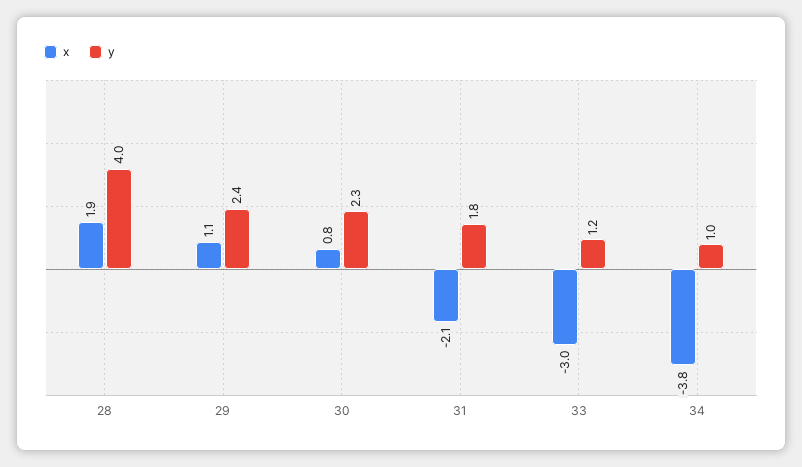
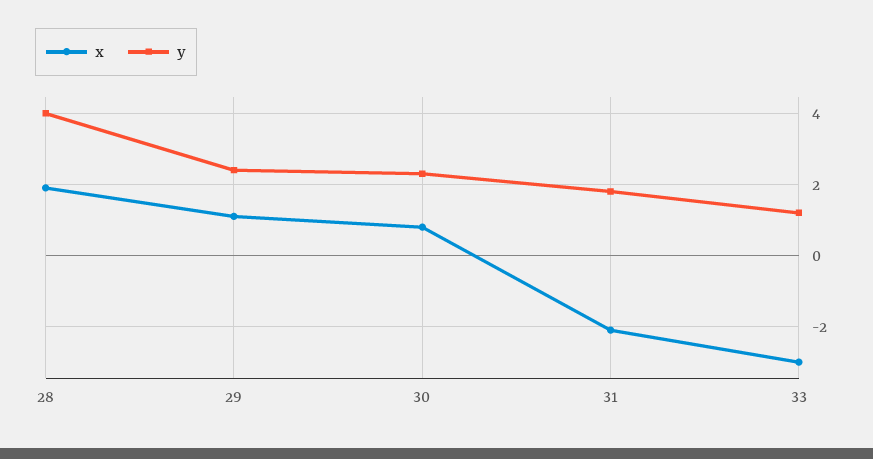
  {
    "x": {
      "28": 1.9,
      "29": 1.1,
      "30": 0.8,
      "31": -2.1,
-     "33": -3,
+     "33": -3
-     "34": -3.8
    },
    "y": {
      "28": 4,
      "29": 2.4,
      "30": 2.3,
      "31": 1.8,
-     "33": 1.2,
+     "33": 1.2
-     "34": 1
    }
  }

